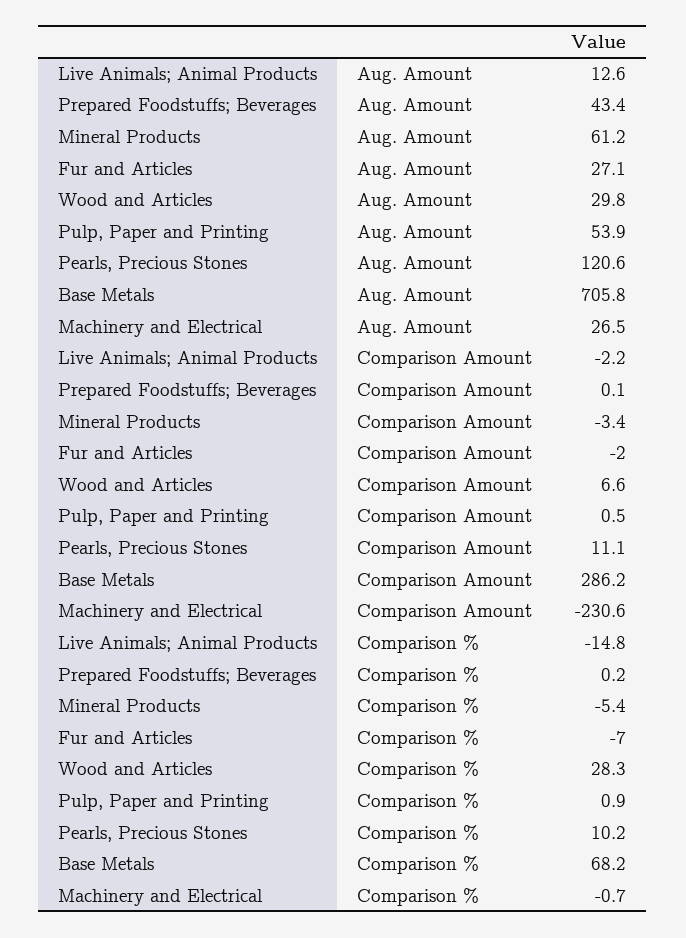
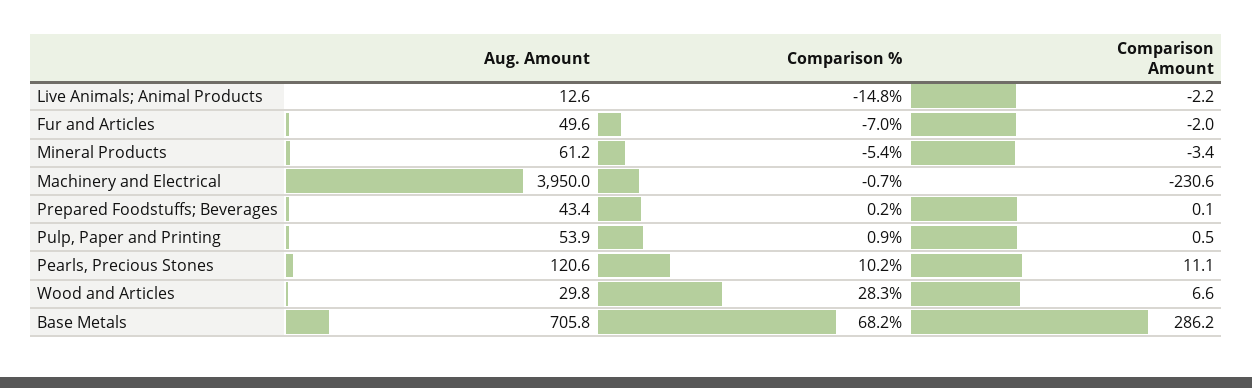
  {
    "Live Animals; Animal Products": {
      "Aug. Amount": 12.6,
      "Comparison Amount": -2.2,
      "Comparison %": -14.8
    },
    "Prepared Foodstuffs; Beverages": {
      "Aug. Amount": 43.4,
      "Comparison Amount": 0.1,
      "Comparison %": 0.2
    },
    "Mineral Products": {
      "Aug. Amount": 61.2,
      "Comparison Amount": -3.4,
      "Comparison %": -5.4
    },
    "Fur and Articles": {
-     "Aug. Amount": 27.1,
+     "Aug. Amount": 49.6,
      "Comparison Amount": -2,
      "Comparison %": -7
    },
    "Wood and Articles": {
      "Aug. Amount": 29.8,
      "Comparison Amount": 6.6,
      "Comparison %": 28.3
    },
    "Pulp, Paper and Printing": {
      "Aug. Amount": 53.9,
      "Comparison Amount": 0.5,
      "Comparison %": 0.9
    },
    "Pearls, Precious Stones": {
      "Aug. Amount": 120.6,
      "Comparison Amount": 11.1,
      "Comparison %": 10.2
    },
    "Base Metals": {
      "Aug. Amount": 705.8,
      "Comparison Amount": 286.2,
      "Comparison %": 68.2
    },
    "Machinery and Electrical": {
-     "Aug. Amount": 26.5,
+     "Aug. Amount": 3950,
      "Comparison Amount": -230.6,
      "Comparison %": -0.7
    }
  }

